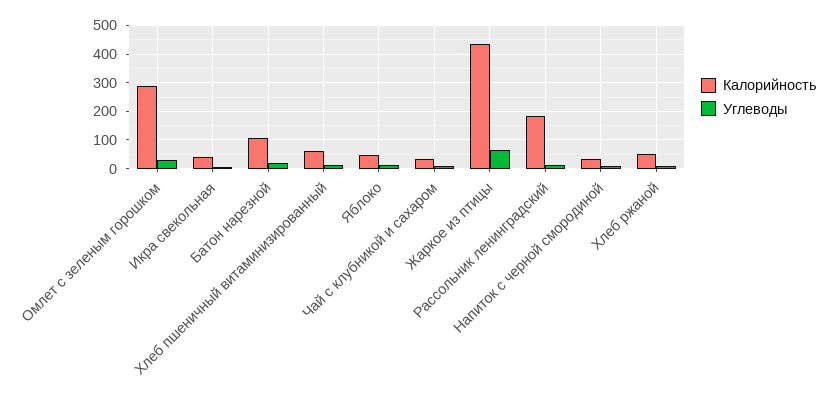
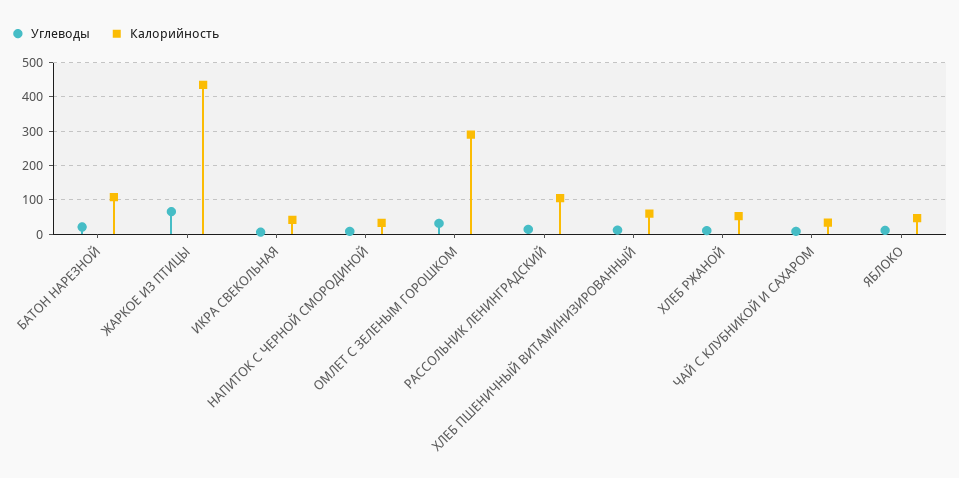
  {
    "Калорийность": {
      "Омлет с зеленым горошком": 280,
      "Икра свекольная": 40,
      "Батон нарезной": 100,
      "Хлеб пшеничный витаминизированный": 60,
      "Яблоко": 40,
      "Чай с клубникой и сахаром": 40,
      "Жаркое из птицы": 440,
-     "Рассольник ленинградский": 175,
+     "Рассольник ленинградский": 100,
      "Напиток с черной смородиной": 40,
      "Хлеб ржаной": 60
    },
    "Углеводы": {
      "Омлет с зеленым горошком": 40,
      "Икра свекольная": 0,
      "Батон нарезной": 20,
      "Хлеб пшеничный витаминизированный": 20,
      "Яблоко": 20,
      "Чай с клубникой и сахаром": 0,
      "Жаркое из птицы": 60,
      "Рассольник ленинградский": 20,
      "Напиток с черной смородиной": 0,
      "Хлеб ржаной": 20
    }
  }

